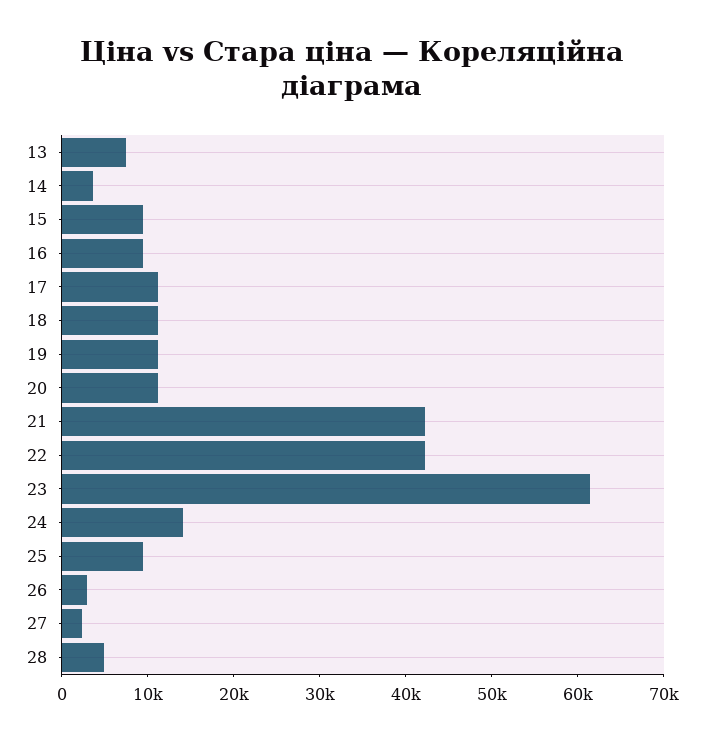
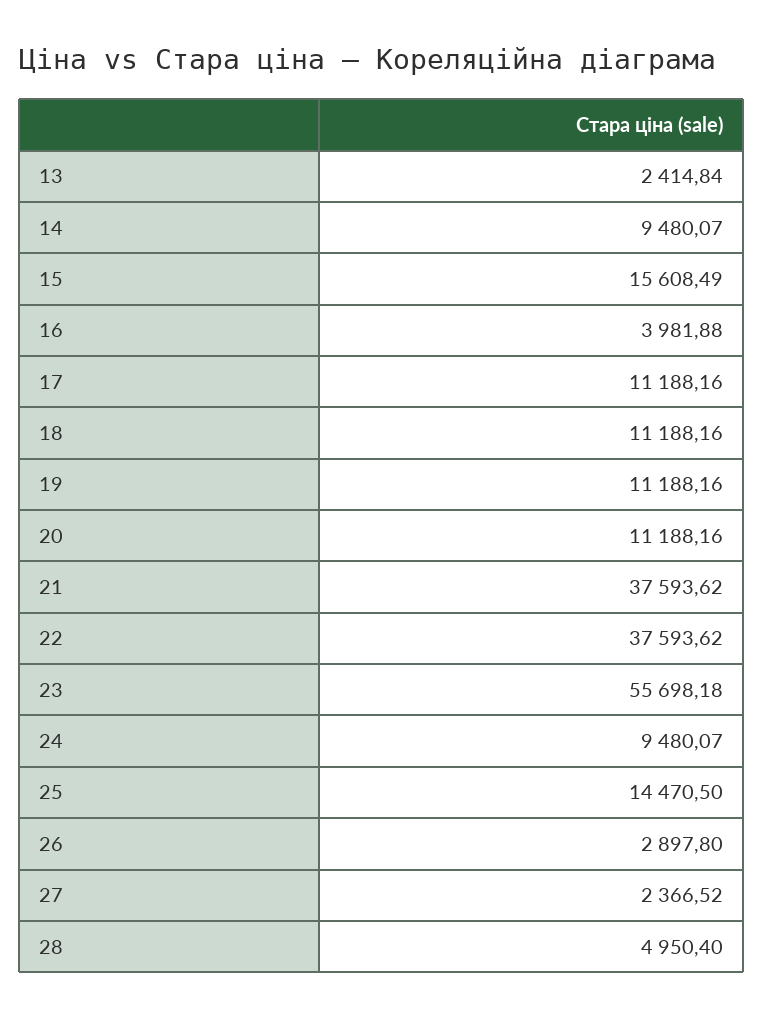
  {
-   "13": 8000,
+   "13": 2414.84,
-   "14": 4000,
+   "14": 9480.07,
-   "15": 10000,
+   "15": 15608.49,
-   "16": 10000,
+   "16": 3981.88,
    "17": 11188.16,
    "18": 11188.16,
    "19": 11188.16,
    "20": 11188.16,
-   "21": 42000,
+   "21": 37593.62,
-   "22": 42000,
+   "22": 37593.62,
-   "23": 62000,
+   "23": 55698.18,
-   "24": 14000,
+   "24": 9480.07,
-   "25": 10000,
+   "25": 14470.5,
    "26": 2897.8,
    "27": 2366.52,
    "28": 4950.4
  }

